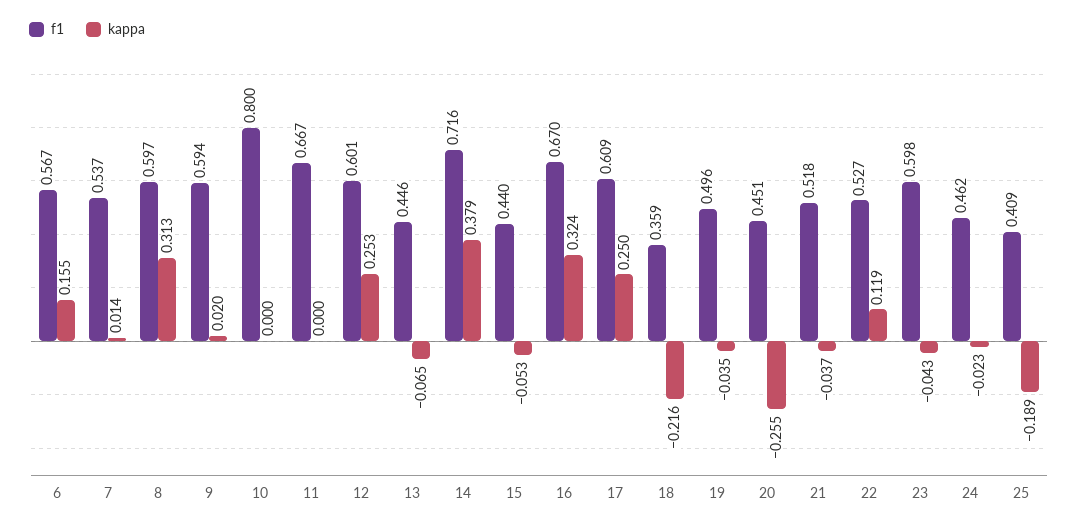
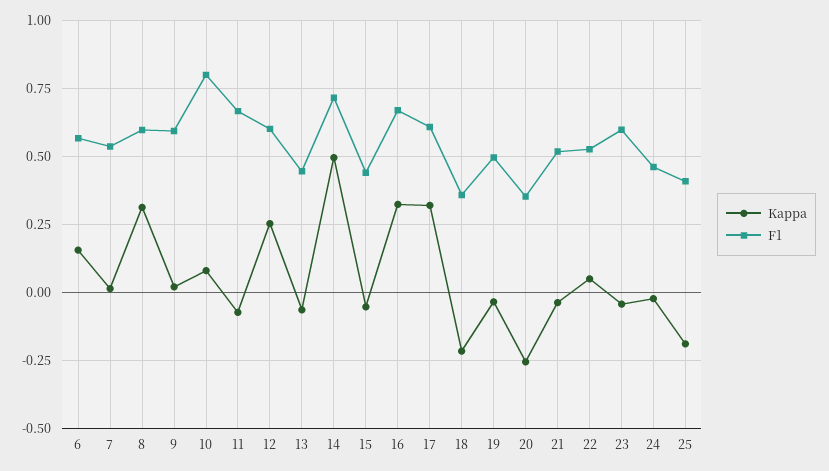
  {
    "f1": {
      "6": 0.567,
      "7": 0.537,
      "8": 0.597,
      "9": 0.594,
      "10": 0.8,
      "11": 0.667,
      "12": 0.601,
      "13": 0.446,
      "14": 0.716,
      "15": 0.44,
      "16": 0.67,
      "17": 0.609,
      "18": 0.359,
      "19": 0.496,
-     "20": 0.451,
+     "20": 0.35,
      "21": 0.518,
      "22": 0.527,
      "23": 0.598,
      "24": 0.462,
      "25": 0.409
    },
    "kappa": {
      "6": 0.155,
      "7": 0.014,
      "8": 0.313,
      "9": 0.02,
-     "10": 0,
+     "10": 0.075,
-     "11": 0,
+     "11": -0.075,
      "12": 0.253,
      "13": -0.065,
-     "14": 0.379,
+     "14": 0.5,
      "15": -0.053,
      "16": 0.324,
-     "17": 0.25,
+     "17": 0.325,
      "18": -0.216,
      "19": -0.035,
      "20": -0.255,
      "21": -0.037,
-     "22": 0.119,
+     "22": 0.05,
      "23": -0.043,
      "24": -0.023,
      "25": -0.189
    }
  }

